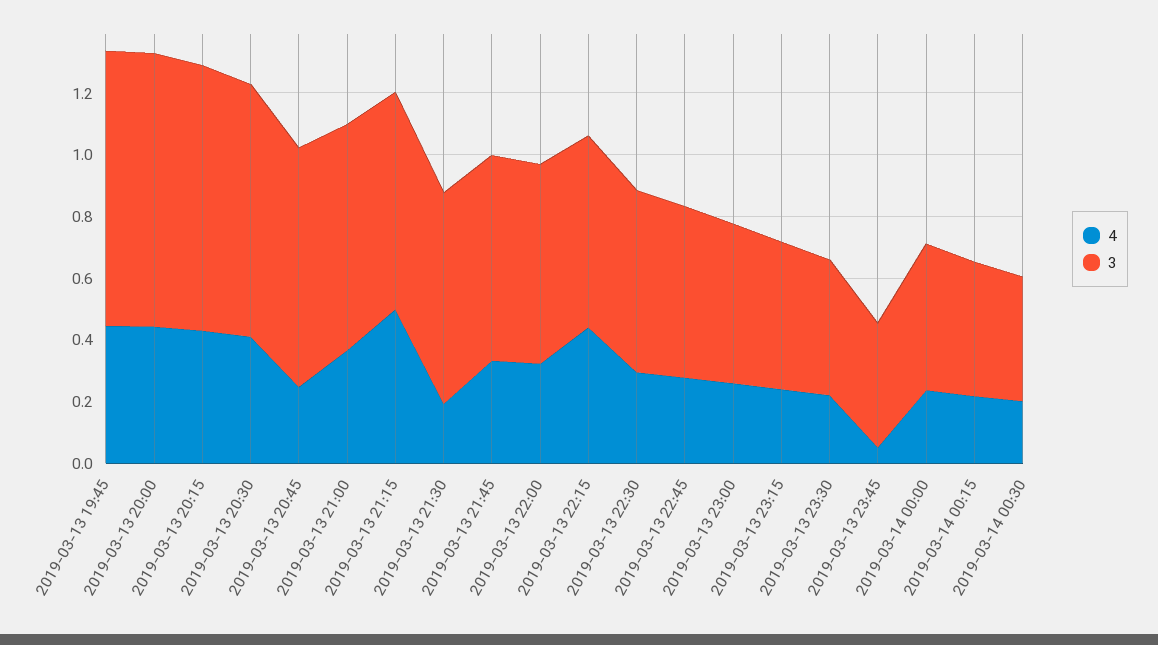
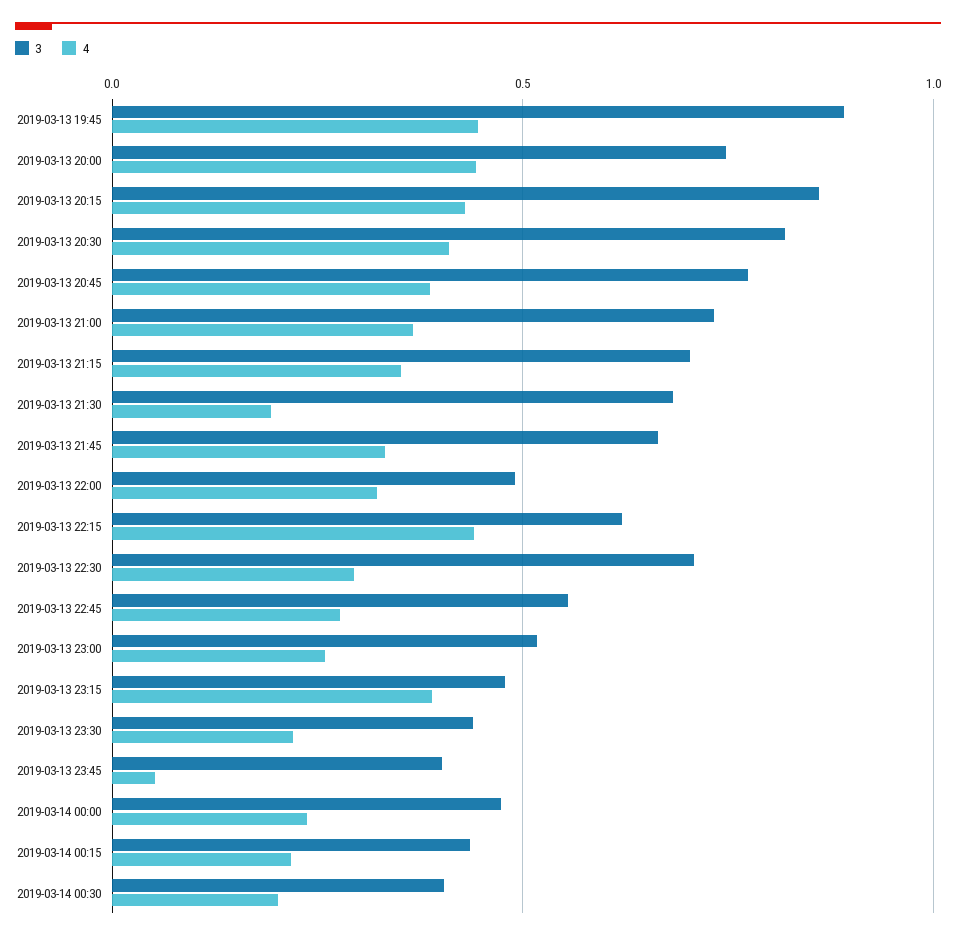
  {
    "4": {
      "2019-03-13 19:45": 0.45,
      "2019-03-13 20:00": 0.45,
      "2019-03-13 20:15": 0.45,
      "2019-03-13 20:30": 0.4,
-     "2019-03-13 20:45": 0.25,
+     "2019-03-13 20:45": 0.4,
      "2019-03-13 21:00": 0.35,
-     "2019-03-13 21:15": 0.5,
+     "2019-03-13 21:15": 0.35,
      "2019-03-13 21:30": 0.2,
      "2019-03-13 21:45": 0.35,
      "2019-03-13 22:00": 0.3,
      "2019-03-13 22:15": 0.45,
      "2019-03-13 22:30": 0.3,
      "2019-03-13 22:45": 0.3,
      "2019-03-13 23:00": 0.25,
-     "2019-03-13 23:15": 0.25,
+     "2019-03-13 23:15": 0.4,
      "2019-03-13 23:30": 0.2,
      "2019-03-13 23:45": 0.05,
      "2019-03-14 00:00": 0.25,
      "2019-03-14 00:15": 0.2,
      "2019-03-14 00:30": 0.2
    },
    "3": {
      "2019-03-13 19:45": 0.9,
-     "2019-03-13 20:00": 0.9,
+     "2019-03-13 20:00": 0.75,
      "2019-03-13 20:15": 0.85,
      "2019-03-13 20:30": 0.8,
      "2019-03-13 20:45": 0.75,
      "2019-03-13 21:00": 0.75,
      "2019-03-13 21:15": 0.7,
      "2019-03-13 21:30": 0.7,
      "2019-03-13 21:45": 0.65,
-     "2019-03-13 22:00": 0.65,
+     "2019-03-13 22:00": 0.5,
      "2019-03-13 22:15": 0.6,
-     "2019-03-13 22:30": 0.6,
+     "2019-03-13 22:30": 0.7,
      "2019-03-13 22:45": 0.55,
      "2019-03-13 23:00": 0.5,
      "2019-03-13 23:15": 0.5,
      "2019-03-13 23:30": 0.45,
      "2019-03-13 23:45": 0.4,
      "2019-03-14 00:00": 0.45,
      "2019-03-14 00:15": 0.45,
      "2019-03-14 00:30": 0.4
    }
  }

